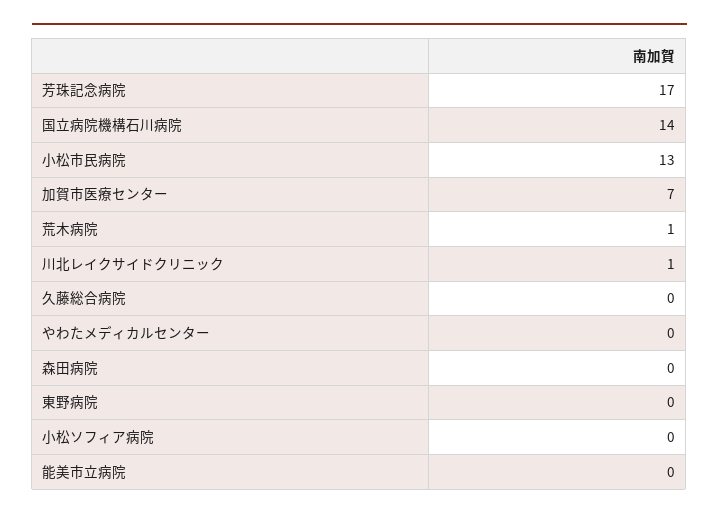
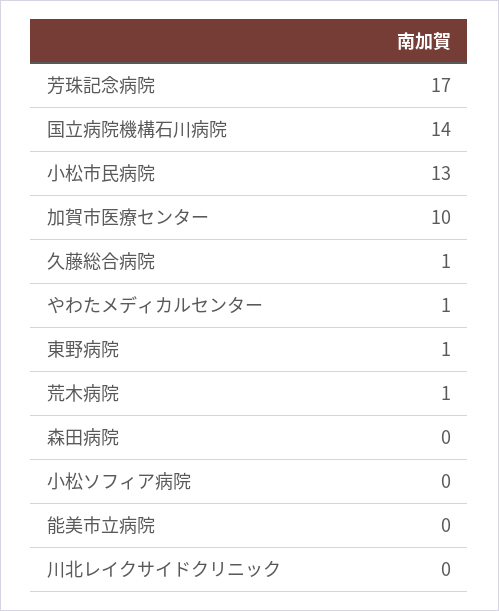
  {
    "芳珠記念病院": 17,
    "国立病院機構石川病院": 14,
    "小松市民病院": 13,
-   "加賀市医療センター": 7,
+   "加賀市医療センター": 10,
    "荒木病院": 1,
-   "川北レイクサイドクリニック": 1,
+   "川北レイクサイドクリニック": 0,
-   "久藤総合病院": 0,
+   "久藤総合病院": 1,
-   "やわたメディカルセンター": 0,
+   "やわたメディカルセンター": 1,
    "森田病院": 0,
-   "東野病院": 0,
+   "東野病院": 1,
    "小松ソフィア病院": 0,
    "能美市立病院": 0
  }

